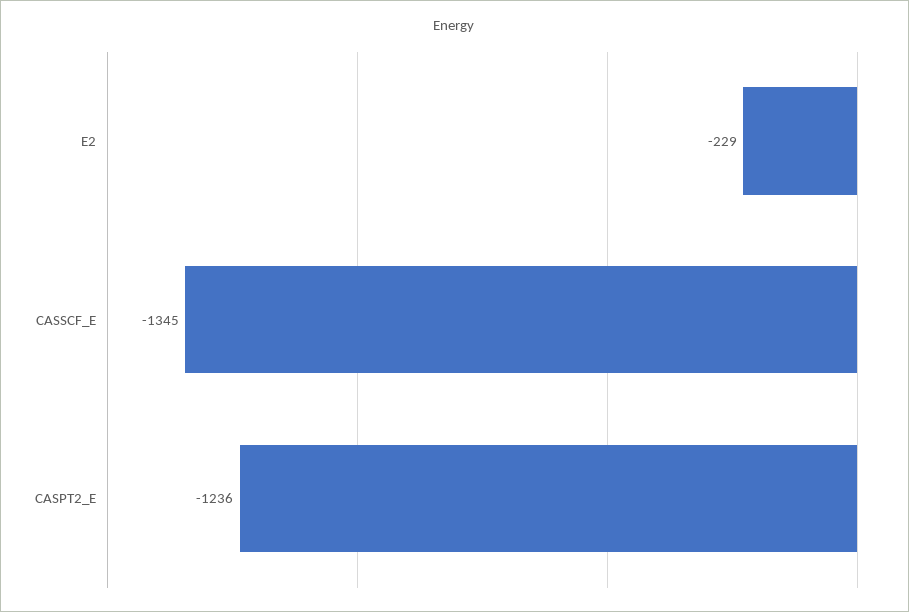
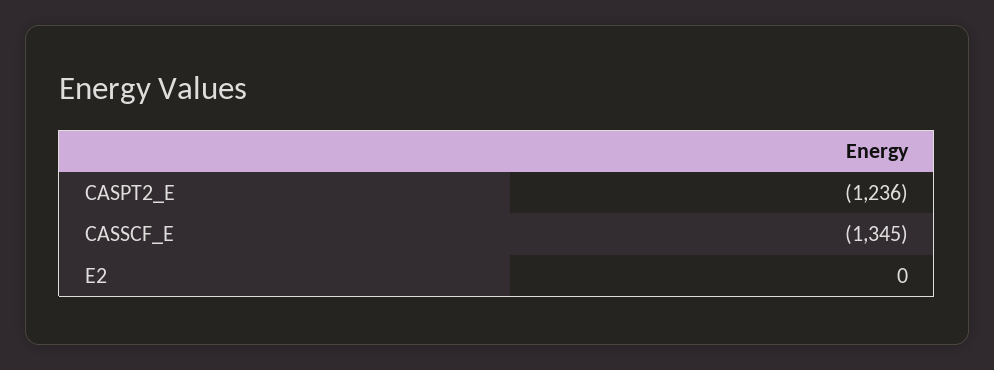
  {
-   "E2": -229,
+   "E2": 0,
    "CASSCF_E": -1345,
    "CASPT2_E": -1236
  }

